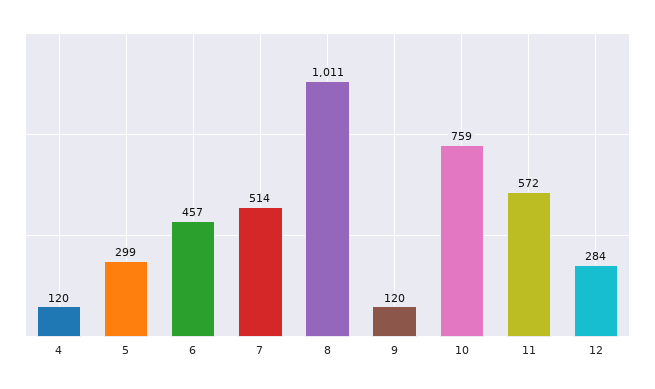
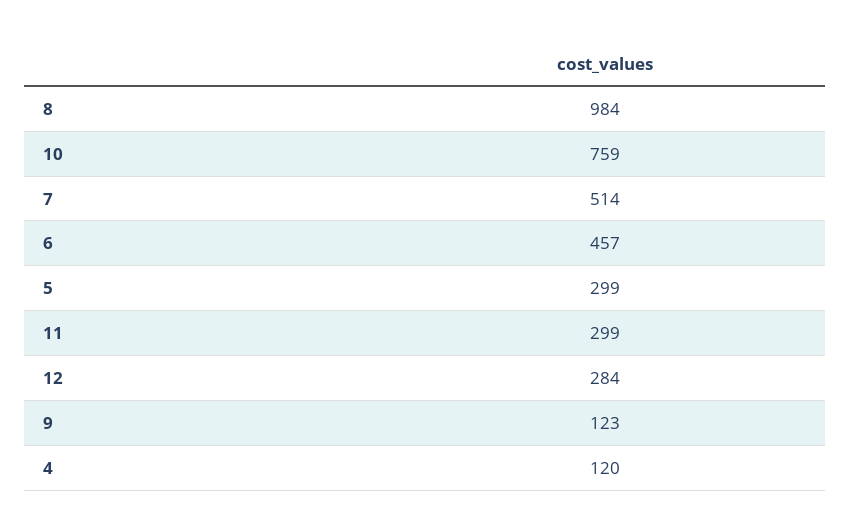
  {
    "4": 120,
    "5": 299,
    "6": 457,
    "7": 514,
-   "8": 1011,
+   "8": 984,
-   "9": 120,
+   "9": 123,
    "10": 759,
-   "11": 572,
+   "11": 299,
    "12": 284
  }

